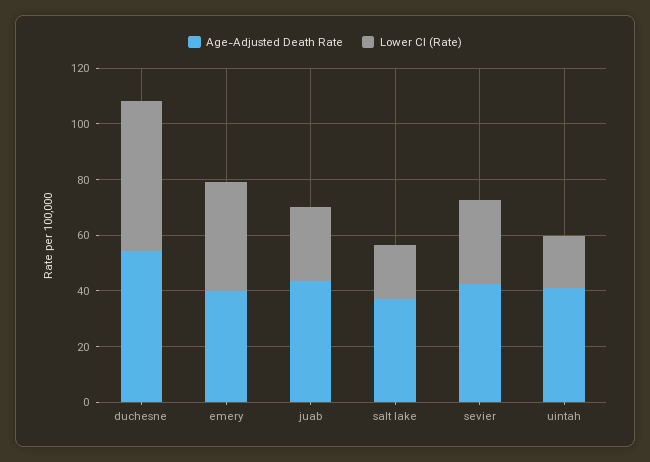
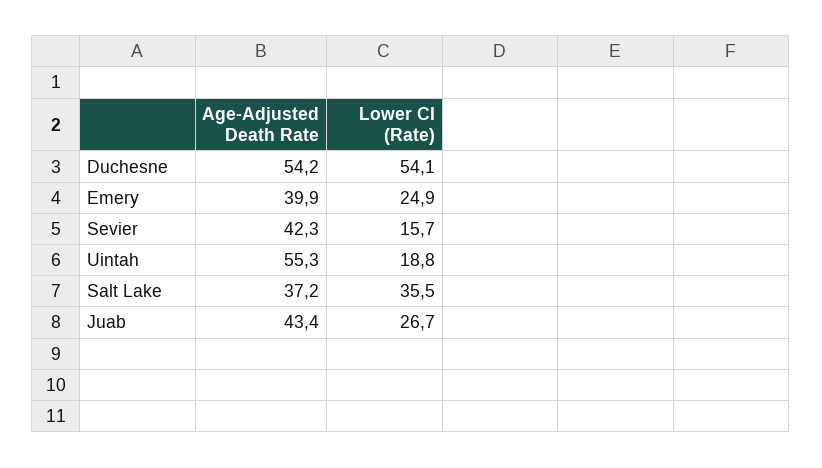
  {
    "Age-Adjusted Death Rate": {
      "duchesne": 54.2,
      "emery": 39.9,
      "juab": 43.4,
      "salt lake": 37.2,
      "sevier": 42.3,
-     "uintah": 40
+     "uintah": 55.3
    },
    "Lower CI (Rate)": {
      "duchesne": 54.1,
-     "emery": 40,
+     "emery": 24.9,
      "juab": 26.7,
-     "salt lake": 20,
+     "salt lake": 35.5,
-     "sevier": 30,
+     "sevier": 15.7,
      "uintah": 18.8
    }
  }

